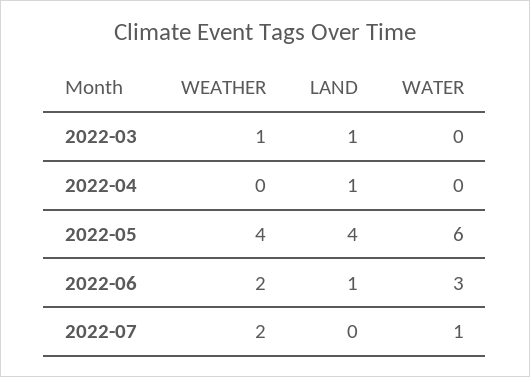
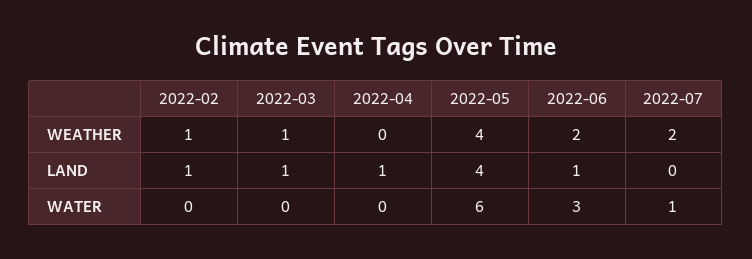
  {
    "WEATHER": {
      "2022-03": 1,
      "2022-04": 0,
      "2022-05": 4,
      "2022-06": 2,
-     "2022-07": 2
+     "2022-07": 2,
+     "2022-02": 1
    },
    "LAND": {
      "2022-03": 1,
      "2022-04": 1,
      "2022-05": 4,
      "2022-06": 1,
-     "2022-07": 0
+     "2022-07": 0,
+     "2022-02": 1
    },
    "WATER": {
      "2022-03": 0,
      "2022-04": 0,
      "2022-05": 6,
      "2022-06": 3,
-     "2022-07": 1
+     "2022-07": 1,
+     "2022-02": 0
    }
  }

